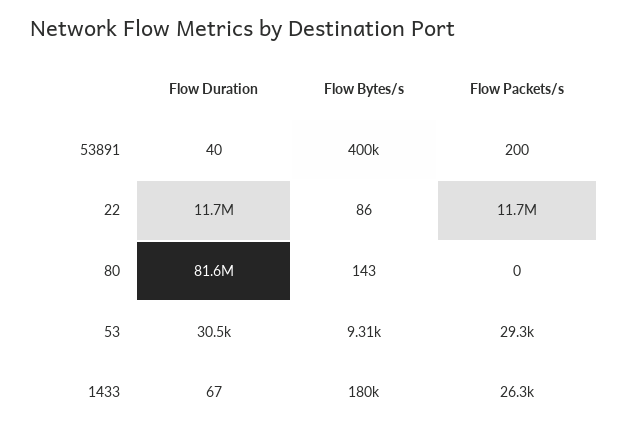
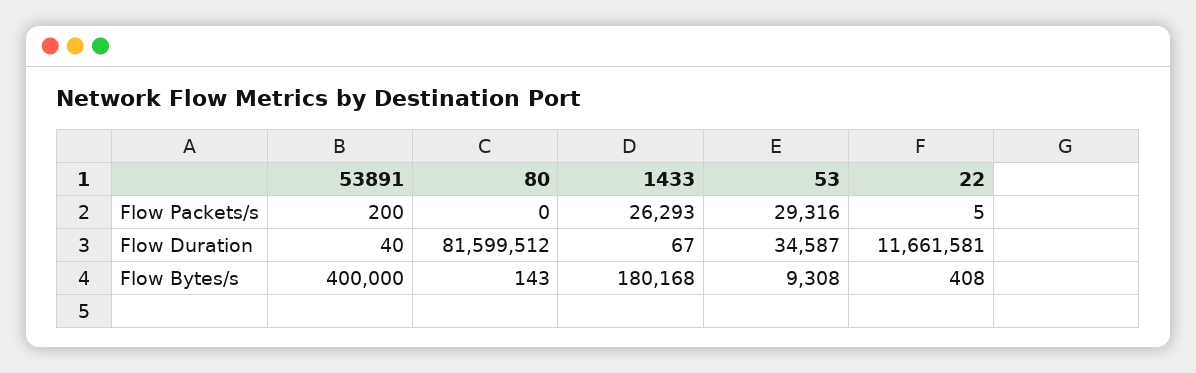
  {
    "Flow Duration": {
      "53891": 40,
      "22": 11661581,
      "80": 81599512,
-     "53": 30500,
+     "53": 34587,
      "1433": 67
    },
    "Flow Bytes/s": {
      "53891": 400000,
-     "22": 86,
+     "22": 408,
      "80": 143,
      "53": 9308,
      "1433": 180168
    },
    "Flow Packets/s": {
      "53891": 200,
-     "22": 11700000,
+     "22": 5,
      "80": 0,
      "53": 29316,
      "1433": 26293
    }
  }

